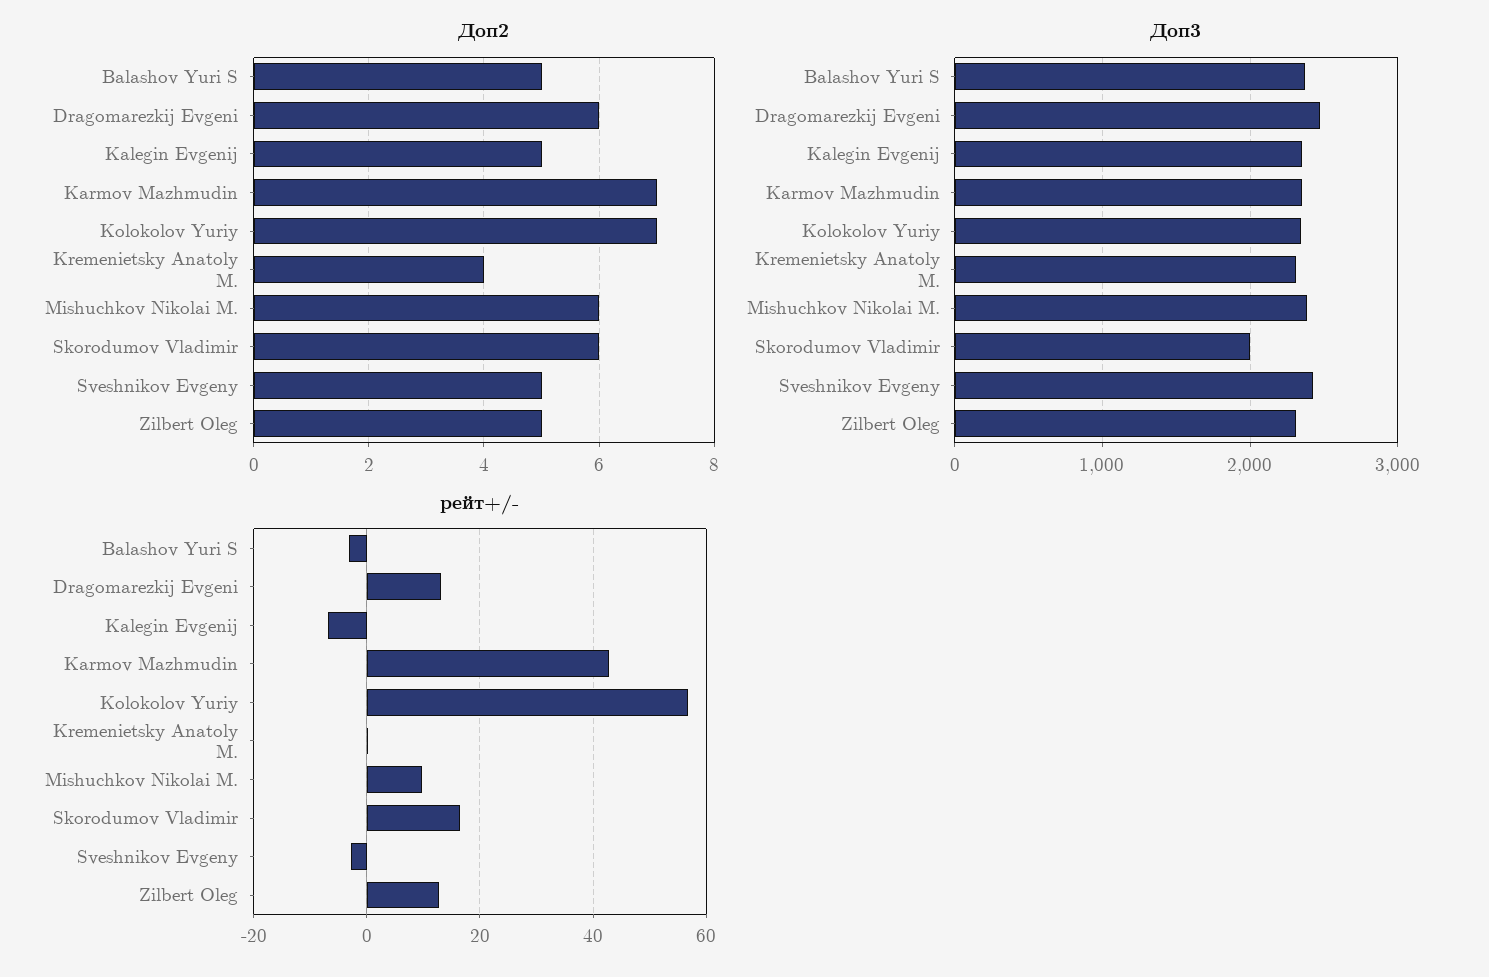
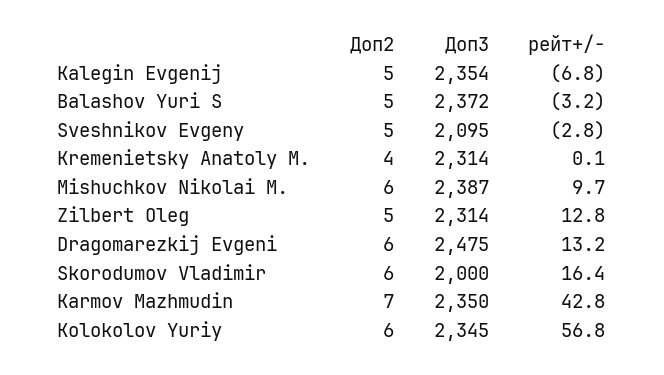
  {
    "Доп2": {
      "Balashov Yuri S": 5,
      "Dragomarezkij Evgeni": 6,
      "Kalegin Evgenij": 5,
      "Karmov Mazhmudin": 7,
-     "Kolokolov Yuriy": 7,
+     "Kolokolov Yuriy": 6,
      "Kremenietsky Anatoly M.": 4,
      "Mishuchkov Nikolai M.": 6,
      "Skorodumov Vladimir": 6,
      "Sveshnikov Evgeny": 5,
      "Zilbert Oleg": 5
    },
    "Доп3": {
      "Balashov Yuri S": 2372,
      "Dragomarezkij Evgeni": 2475,
      "Kalegin Evgenij": 2354,
      "Karmov Mazhmudin": 2350,
      "Kolokolov Yuriy": 2345,
      "Kremenietsky Anatoly M.": 2314,
      "Mishuchkov Nikolai M.": 2387,
      "Skorodumov Vladimir": 2000,
-     "Sveshnikov Evgeny": 2400,
+     "Sveshnikov Evgeny": 2095,
      "Zilbert Oleg": 2314
    },
    "рейт+/-": {
      "Balashov Yuri S": -3.2,
      "Dragomarezkij Evgeni": 13.2,
      "Kalegin Evgenij": -6.8,
      "Karmov Mazhmudin": 42.8,
      "Kolokolov Yuriy": 56.8,
      "Kremenietsky Anatoly M.": 0.1,
      "Mishuchkov Nikolai M.": 9.7,
      "Skorodumov Vladimir": 16.4,
      "Sveshnikov Evgeny": -2.8,
      "Zilbert Oleg": 12.8
    }
  }

